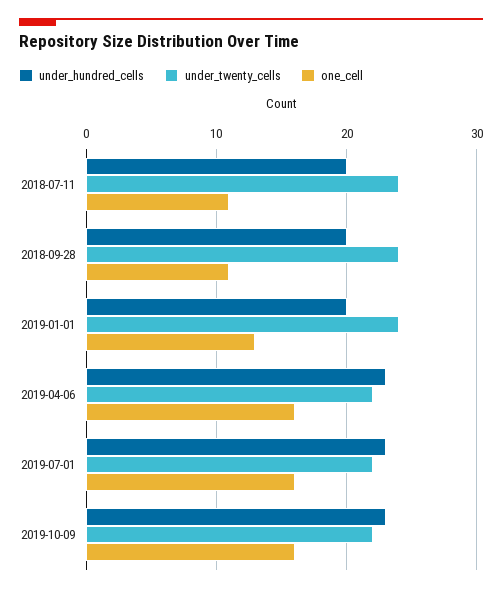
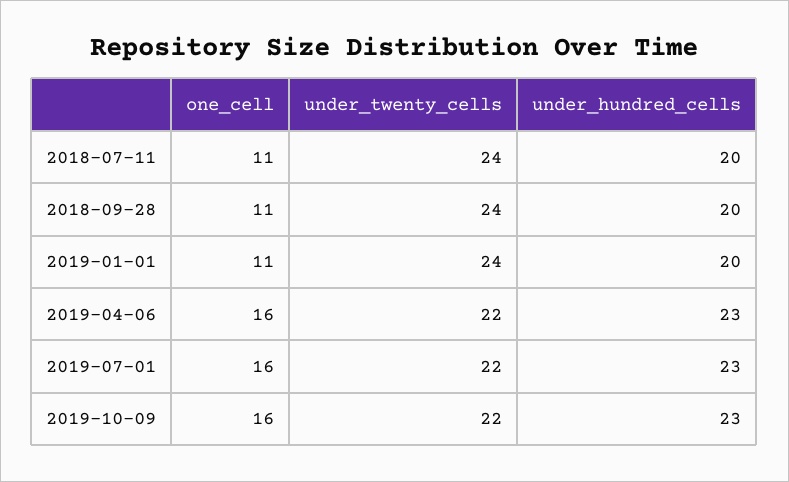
  {
    "under_hundred_cells": {
      "2018-07-11": 20,
      "2018-09-28": 20,
      "2019-01-01": 20,
      "2019-04-06": 23,
      "2019-07-01": 23,
      "2019-10-09": 23
    },
    "under_twenty_cells": {
      "2018-07-11": 24,
      "2018-09-28": 24,
      "2019-01-01": 24,
      "2019-04-06": 22,
      "2019-07-01": 22,
      "2019-10-09": 22
    },
    "one_cell": {
      "2018-07-11": 11,
      "2018-09-28": 11,
-     "2019-01-01": 13,
+     "2019-01-01": 11,
      "2019-04-06": 16,
      "2019-07-01": 16,
      "2019-10-09": 16
    }
  }

